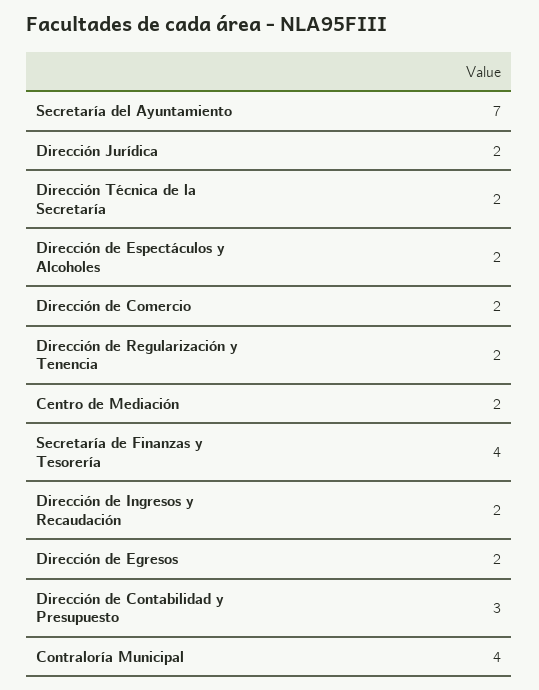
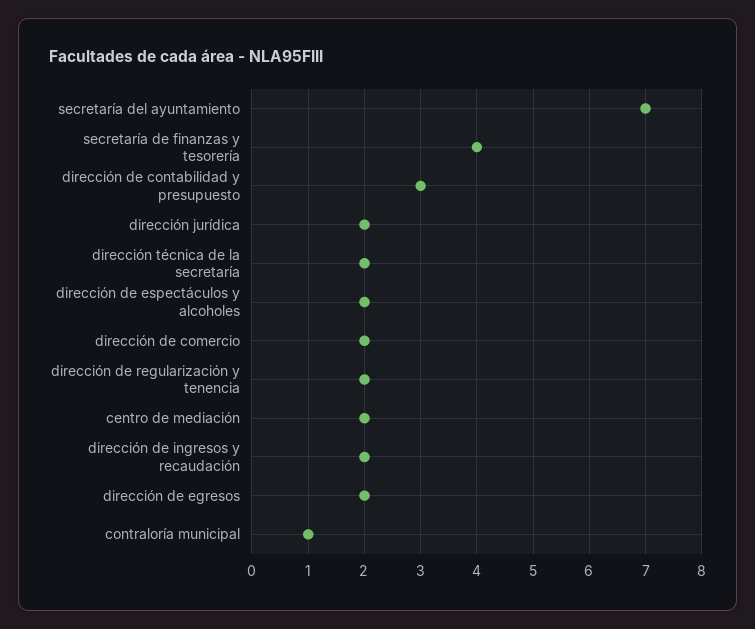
  {
    "Secretaría del Ayuntamiento": 7,
    "Dirección Jurídica": 2,
    "Dirección Técnica de la Secretaría": 2,
    "Dirección de Espectáculos y Alcoholes": 2,
    "Dirección de Comercio": 2,
    "Dirección de Regularización y Tenencia": 2,
    "Centro de Mediación": 2,
    "Secretaría de Finanzas y Tesorería": 4,
    "Dirección de Ingresos y Recaudación": 2,
    "Dirección de Egresos": 2,
    "Dirección de Contabilidad y Presupuesto": 3,
-   "Contraloría Municipal": 4
+   "Contraloría Municipal": 1
  }

